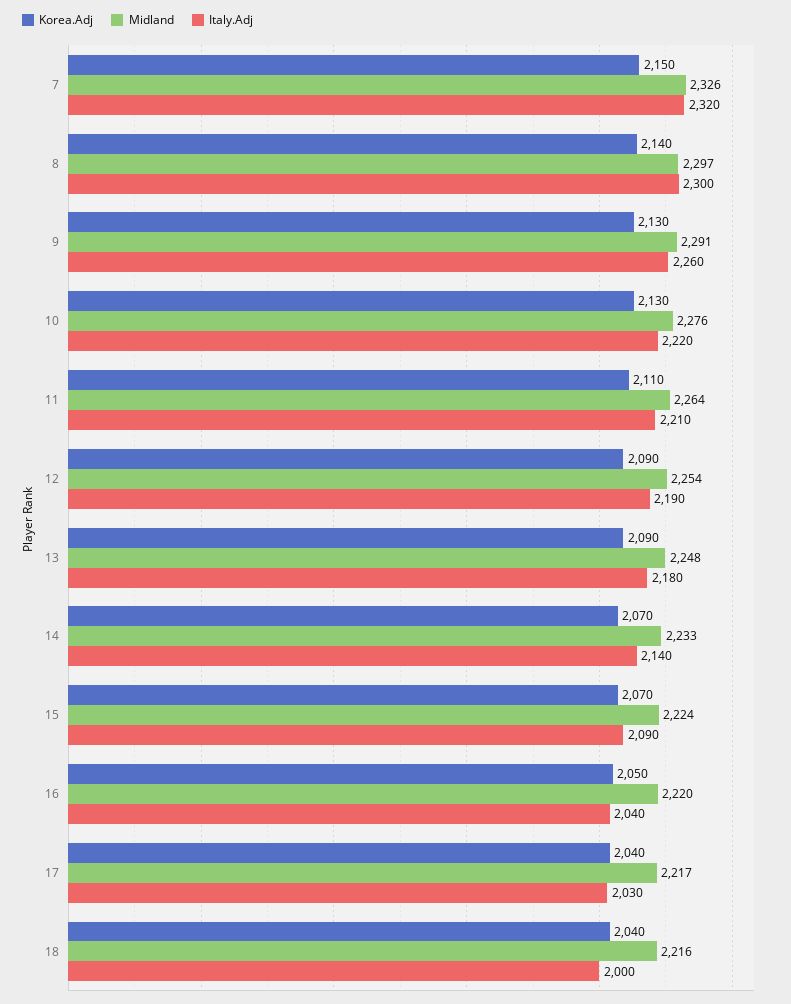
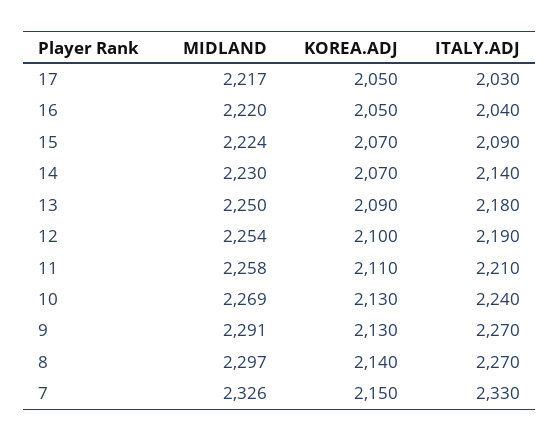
  {
    "Korea.Adj": {
      "7": 2150,
      "8": 2140,
      "9": 2130,
      "10": 2130,
      "11": 2110,
-     "12": 2090,
+     "12": 2100,
      "13": 2090,
      "14": 2070,
      "15": 2070,
      "16": 2050,
-     "17": 2040,
+     "17": 2050
-     "18": 2040
    },
    "Midland": {
      "7": 2326,
      "8": 2297,
      "9": 2291,
-     "10": 2276,
+     "10": 2269,
-     "11": 2264,
+     "11": 2258,
      "12": 2254,
-     "13": 2248,
+     "13": 2250,
-     "14": 2233,
+     "14": 2230,
      "15": 2224,
      "16": 2220,
-     "17": 2217,
+     "17": 2217
-     "18": 2216
    },
    "Italy.Adj": {
-     "7": 2320,
+     "7": 2330,
-     "8": 2300,
+     "8": 2270,
-     "9": 2260,
+     "9": 2270,
-     "10": 2220,
+     "10": 2240,
      "11": 2210,
      "12": 2190,
      "13": 2180,
      "14": 2140,
      "15": 2090,
      "16": 2040,
-     "17": 2030,
+     "17": 2030
-     "18": 2000
    }
  }

